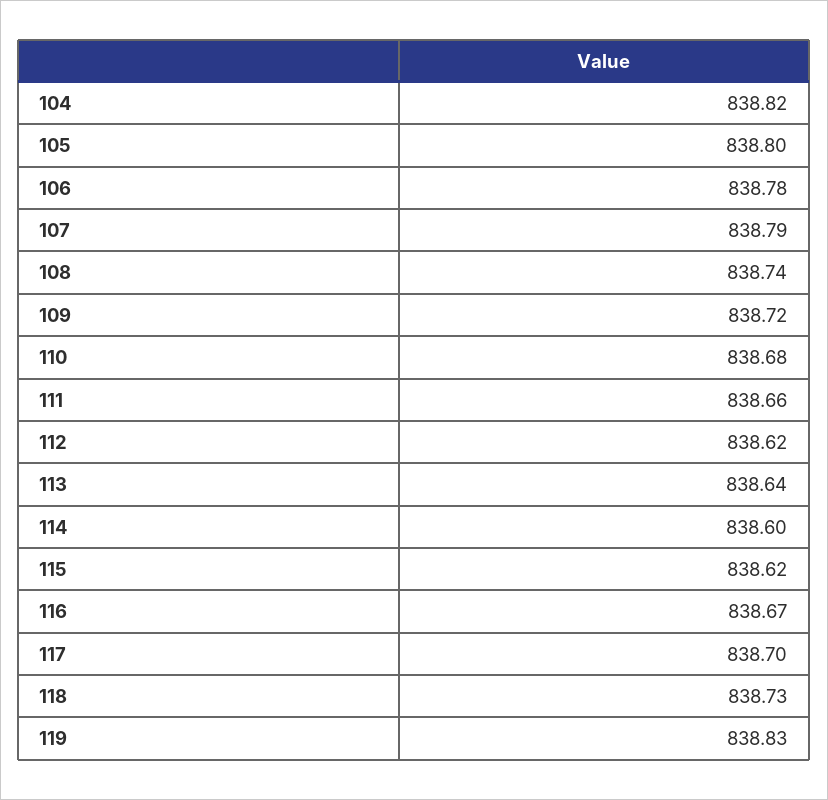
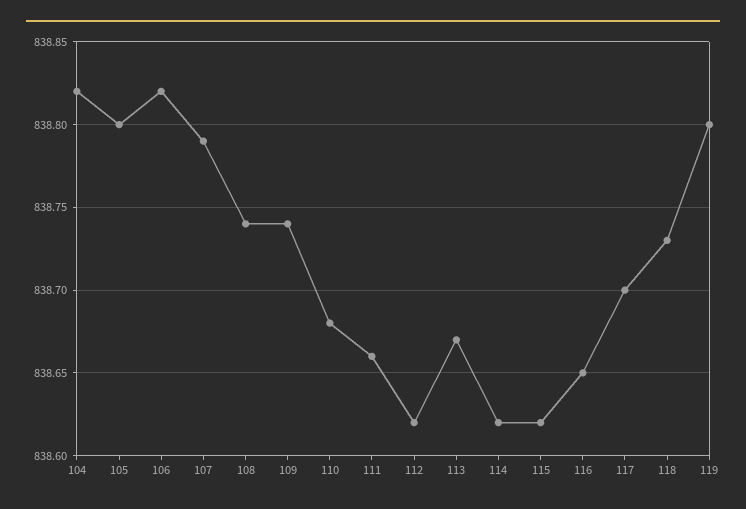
  {
    "104": 838.82,
    "105": 838.8,
-   "106": 838.78,
+   "106": 838.82,
    "107": 838.79,
    "108": 838.74,
-   "109": 838.72,
+   "109": 838.74,
    "110": 838.68,
    "111": 838.66,
    "112": 838.62,
-   "113": 838.64,
+   "113": 838.67,
-   "114": 838.6,
+   "114": 838.62,
    "115": 838.62,
-   "116": 838.67,
+   "116": 838.65,
    "117": 838.7,
    "118": 838.73,
-   "119": 838.83
+   "119": 838.8
  }

